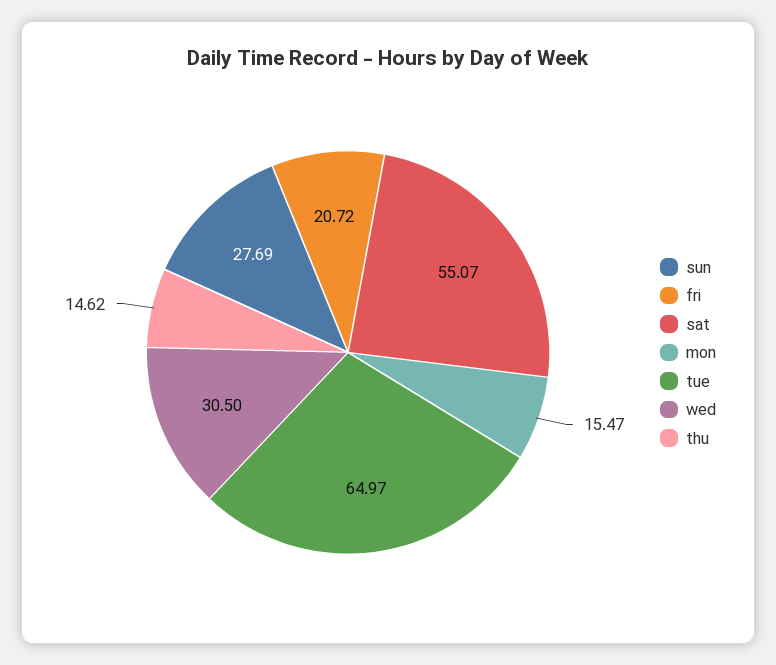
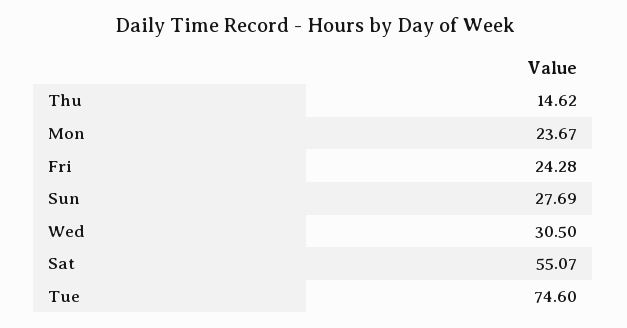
  {
    "sun": 27.69,
-   "fri": 20.72,
+   "fri": 24.28,
    "sat": 55.07,
-   "mon": 15.47,
+   "mon": 23.67,
-   "tue": 64.97,
+   "tue": 74.6,
    "wed": 30.5,
    "thu": 14.62
  }

